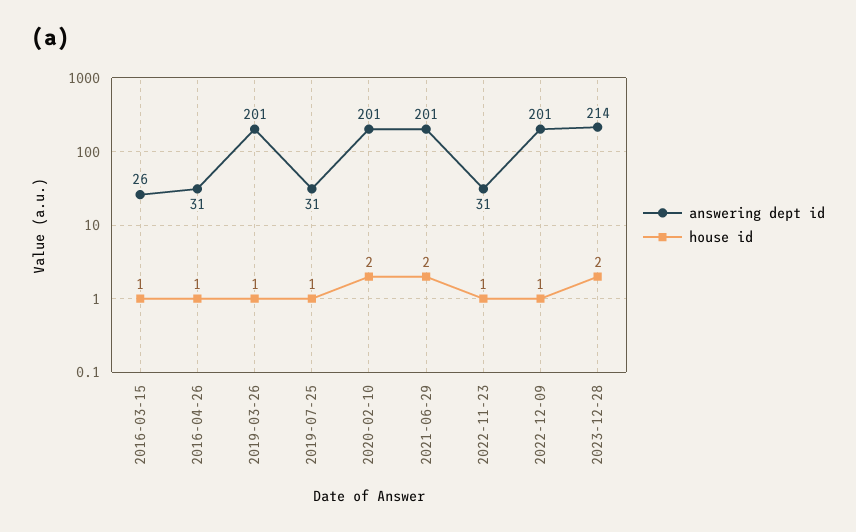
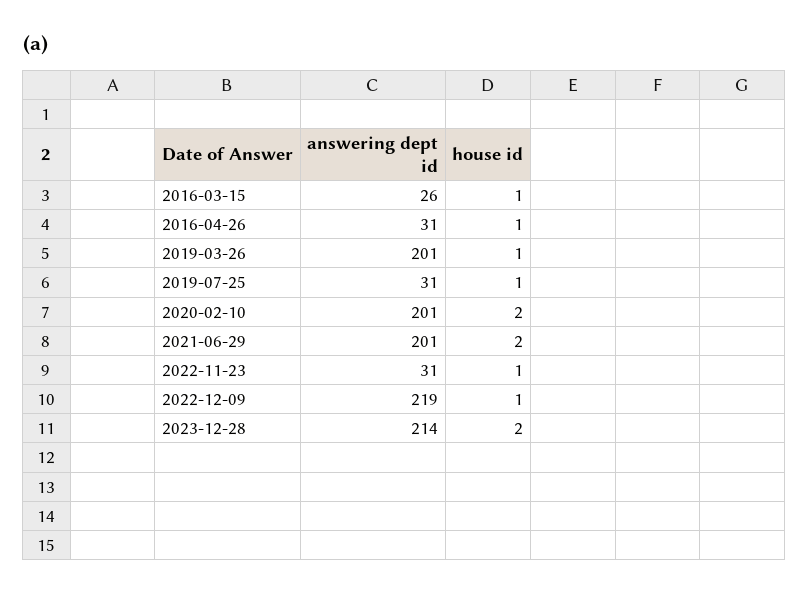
  {
    "answering dept id": {
      "2016-03-15": 26,
      "2016-04-26": 31,
      "2019-03-26": 201,
      "2019-07-25": 31,
      "2020-02-10": 201,
      "2021-06-29": 201,
      "2022-11-23": 31,
-     "2022-12-09": 201,
+     "2022-12-09": 219,
      "2023-12-28": 214
    },
    "house id": {
      "2016-03-15": 1,
      "2016-04-26": 1,
      "2019-03-26": 1,
      "2019-07-25": 1,
      "2020-02-10": 2,
      "2021-06-29": 2,
      "2022-11-23": 1,
      "2022-12-09": 1,
      "2023-12-28": 2
    }
  }

